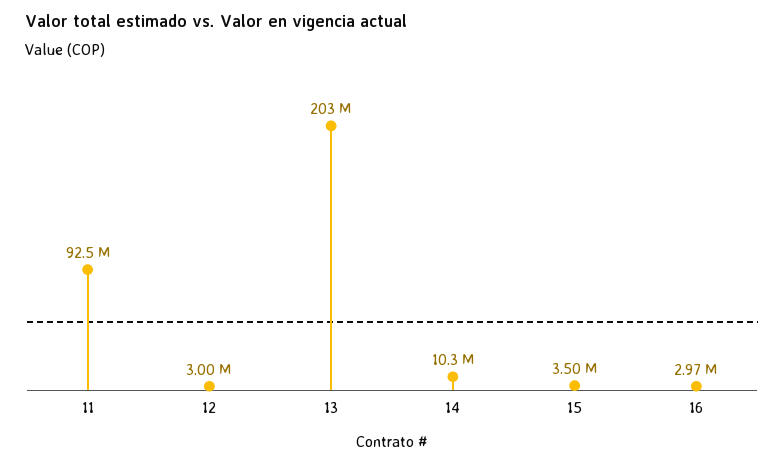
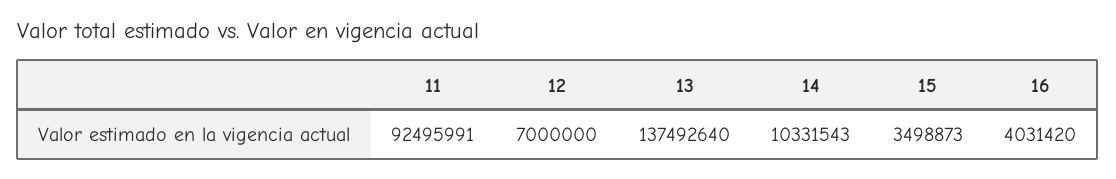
  {
    "11": 92495991,
-   "12": 3000000,
+   "12": 7000000,
-   "13": 203000000,
+   "13": 137492640,
    "14": 10331543,
    "15": 3498873,
-   "16": 2970000
+   "16": 4031420
  }

